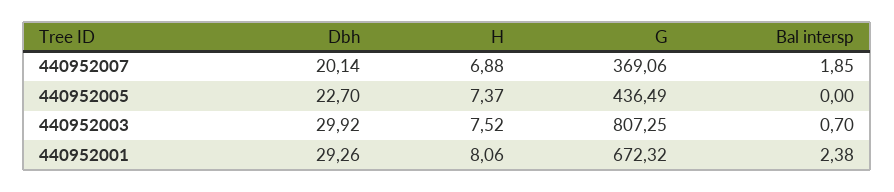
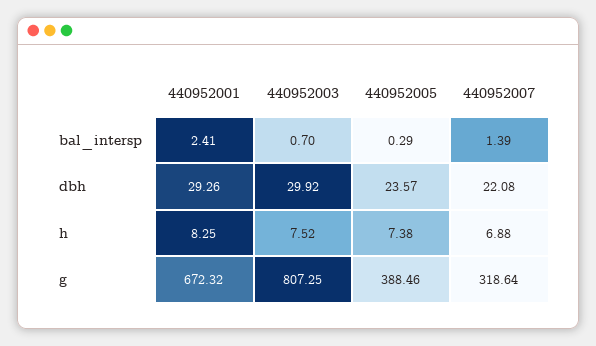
  {
    "Dbh": {
-     "440952007": 20.14,
+     "440952007": 22.08,
-     "440952005": 22.7,
+     "440952005": 23.57,
      "440952003": 29.92,
      "440952001": 29.26
    },
    "H": {
      "440952007": 6.88,
-     "440952005": 7.37,
+     "440952005": 7.38,
      "440952003": 7.52,
-     "440952001": 8.06
+     "440952001": 8.25
    },
    "G": {
-     "440952007": 369.06,
+     "440952007": 318.64,
-     "440952005": 436.49,
+     "440952005": 388.46,
      "440952003": 807.25,
      "440952001": 672.32
    },
    "Bal intersp": {
-     "440952007": 1.85,
+     "440952007": 1.39,
-     "440952005": 0,
+     "440952005": 0.29,
      "440952003": 0.7,
-     "440952001": 2.38
+     "440952001": 2.41
    }
  }

